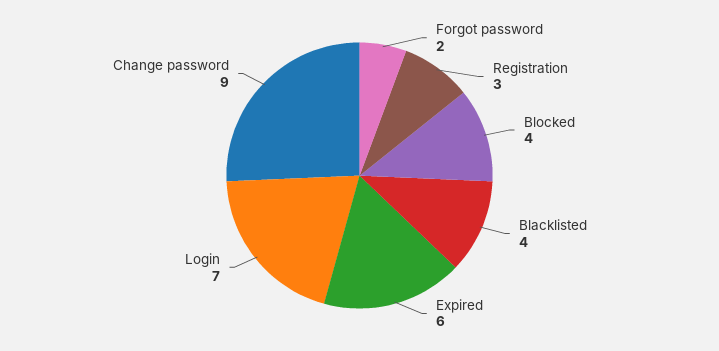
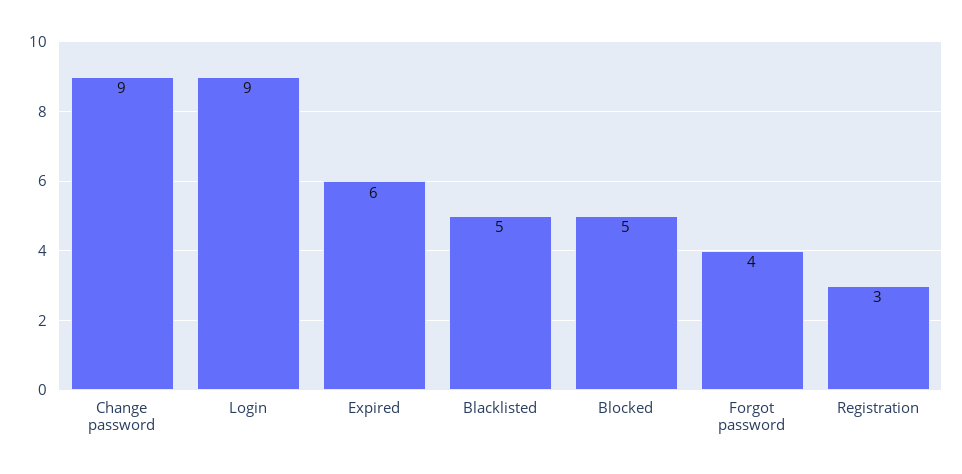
  {
-   "Forgot password": 2,
+   "Forgot password": 4,
    "Registration": 3,
-   "Blocked": 4,
+   "Blocked": 5,
-   "Blacklisted": 4,
+   "Blacklisted": 5,
    "Expired": 6,
-   "Login": 7,
+   "Login": 9,
    "Change password": 9
  }

